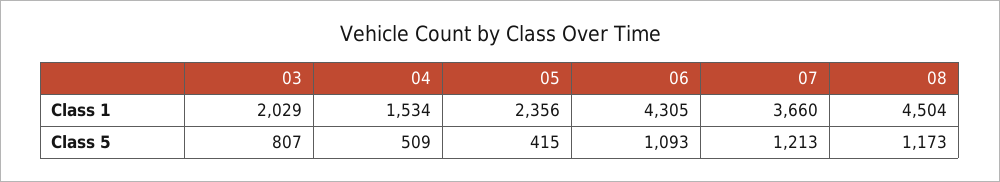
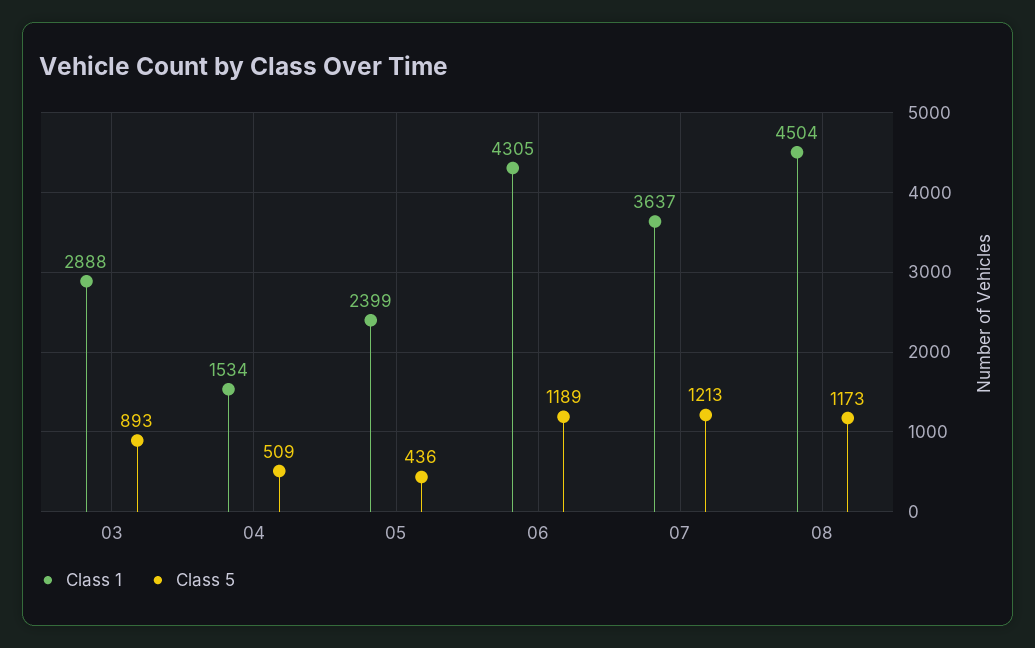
  {
    "Class 1": {
-     "03": 2029,
+     "03": 2888,
      "04": 1534,
-     "05": 2356,
+     "05": 2399,
      "06": 4305,
-     "07": 3660,
+     "07": 3637,
      "08": 4504
    },
    "Class 5": {
-     "03": 807,
+     "03": 893,
      "04": 509,
-     "05": 415,
+     "05": 436,
-     "06": 1093,
+     "06": 1189,
      "07": 1213,
      "08": 1173
    }
  }

